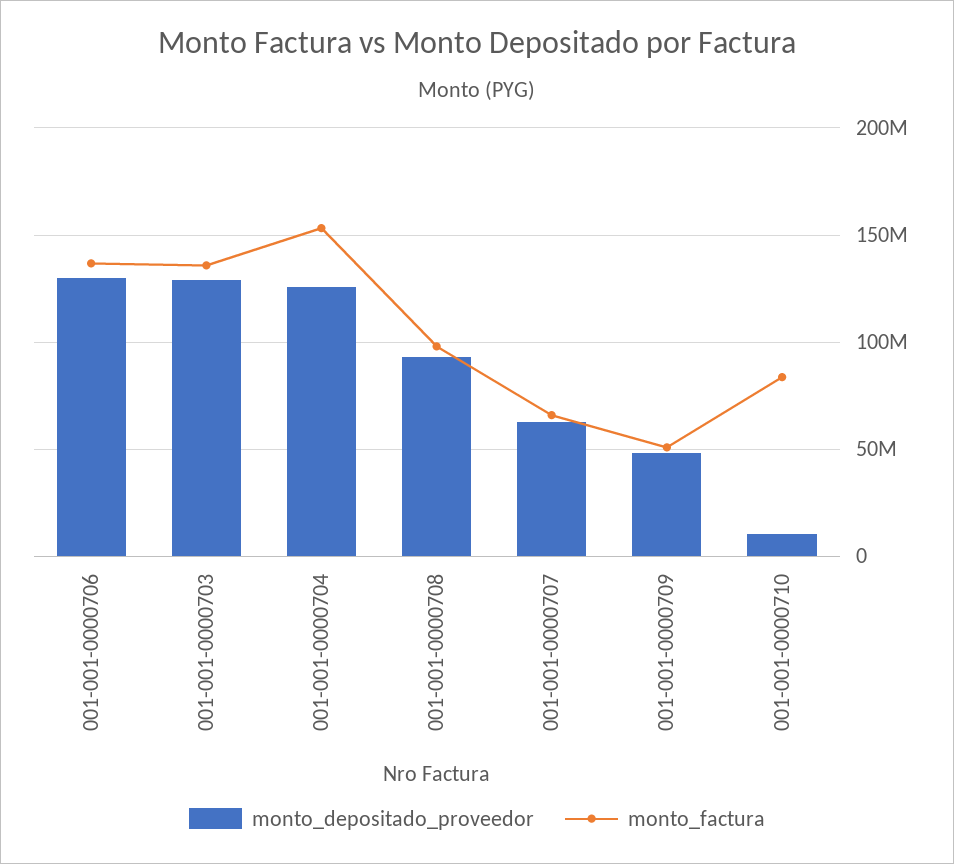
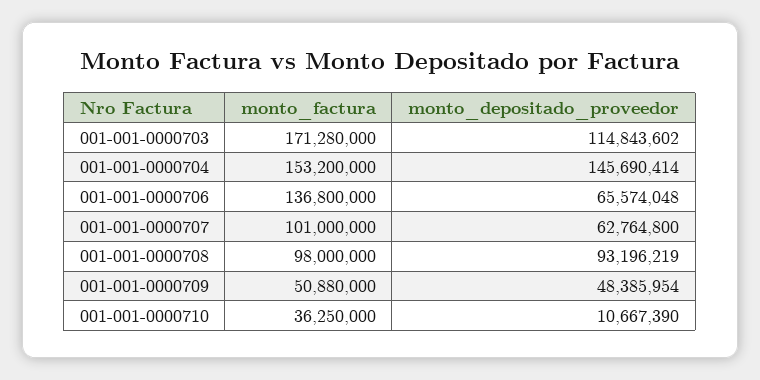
  {
    "monto_depositado_proveedor": {
-     "001-001-0000706": 130000000,
+     "001-001-0000706": 65574048,
-     "001-001-0000703": 130000000,
+     "001-001-0000703": 114843602,
-     "001-001-0000704": 125000000,
+     "001-001-0000704": 145690414,
      "001-001-0000708": 93196219,
      "001-001-0000707": 62764800,
      "001-001-0000709": 48385954,
      "001-001-0000710": 10667390
    },
    "monto_factura": {
      "001-001-0000706": 136800000,
-     "001-001-0000703": 135000000,
+     "001-001-0000703": 171280000,
      "001-001-0000704": 153200000,
      "001-001-0000708": 98000000,
-     "001-001-0000707": 65000000,
+     "001-001-0000707": 101000000,
      "001-001-0000709": 50880000,
-     "001-001-0000710": 85000000
+     "001-001-0000710": 36250000
    }
  }

